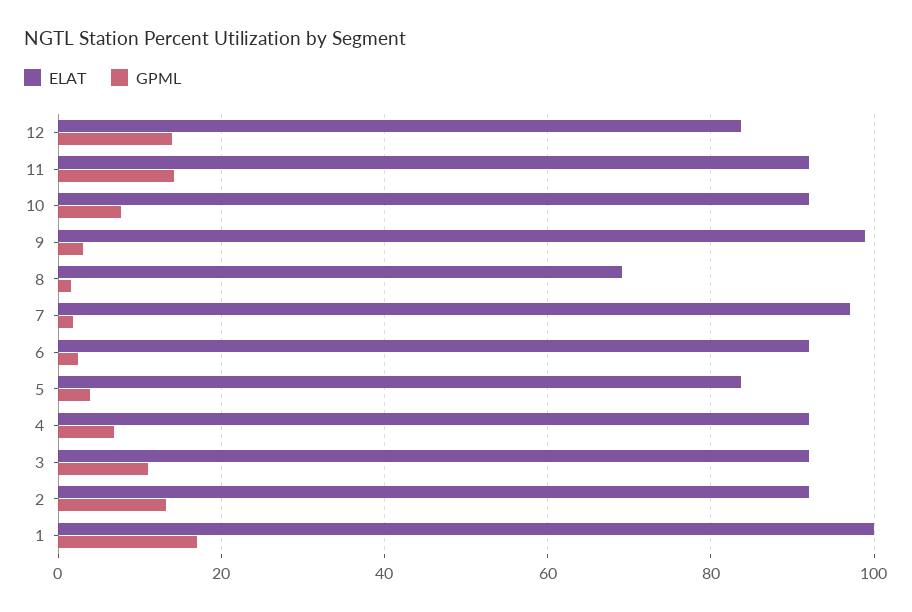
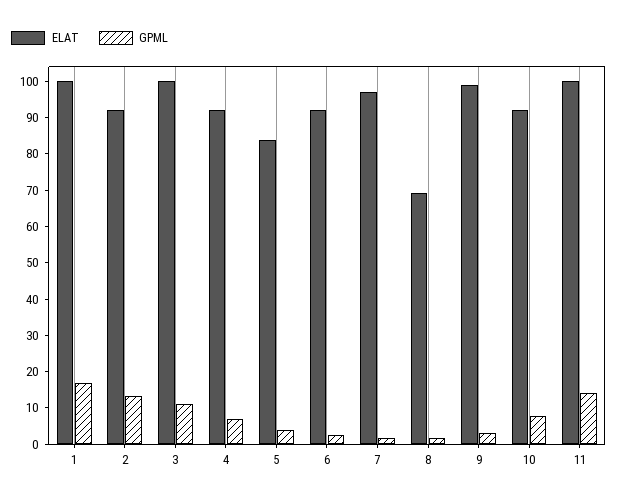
  {
    "ELAT": {
-     "12": 84,
-     "11": 92,
+     "11": 100,
      "10": 92,
      "9": 98,
      "8": 70,
      "7": 98,
      "6": 92,
      "5": 84,
      "4": 92,
-     "3": 92,
+     "3": 100,
      "2": 92,
      "1": 100
    },
    "GPML": {
-     "12": 14,
      "11": 14,
      "10": 8,
      "9": 4,
      "8": 2,
      "7": 2,
      "6": 2,
      "5": 4,
      "4": 6,
      "3": 12,
      "2": 14,
      "1": 18
    }
  }

